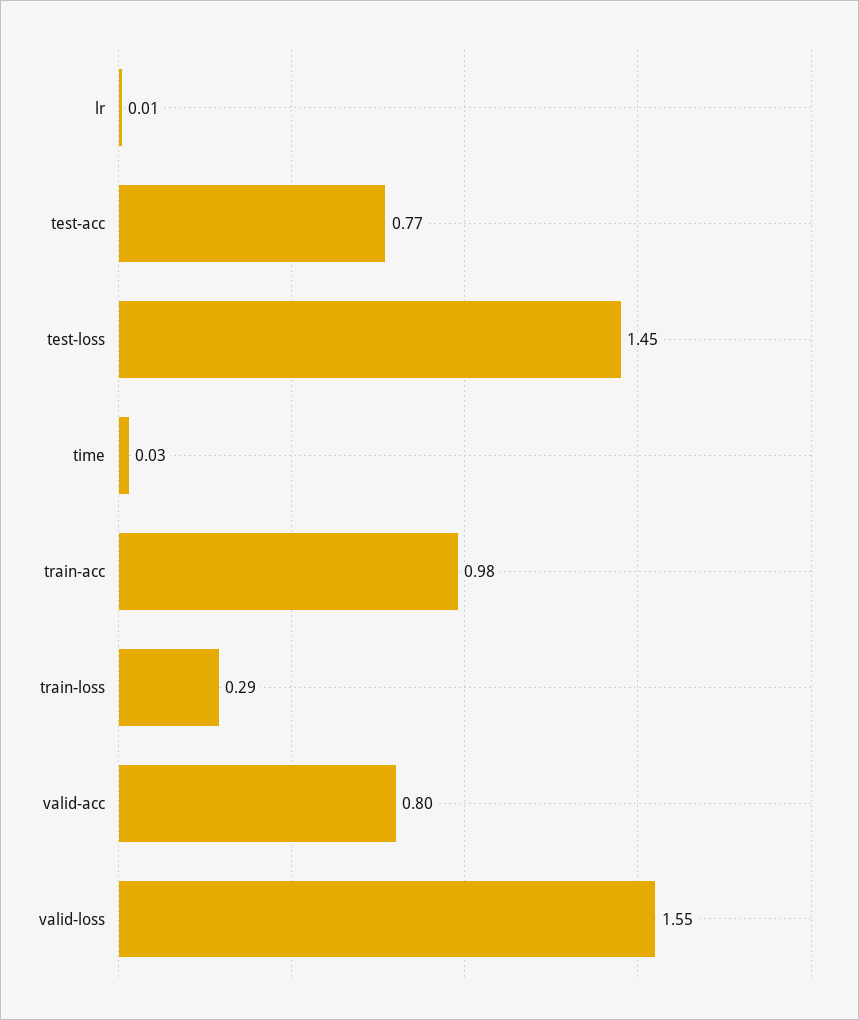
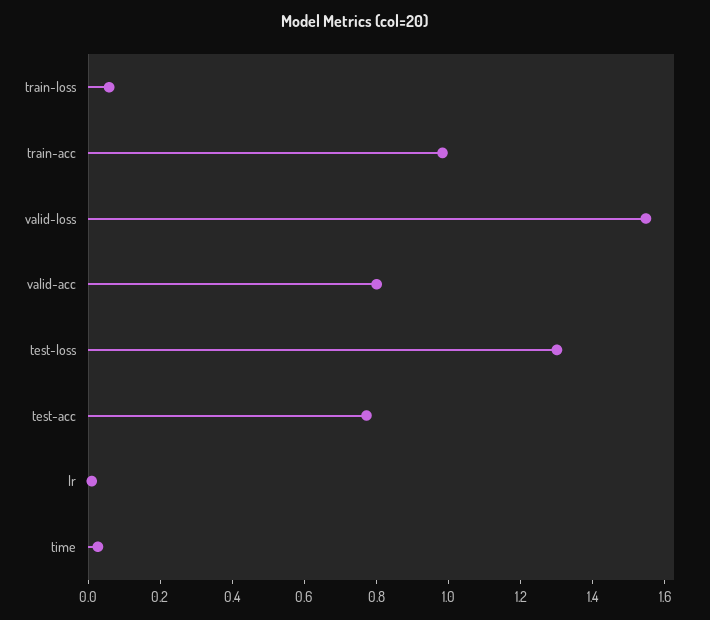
  {
    "lr": 0.01,
    "test-acc": 0.77,
-   "test-loss": 1.45,
+   "test-loss": 1.3,
    "time": 0.03,
    "train-acc": 0.98,
-   "train-loss": 0.29,
+   "train-loss": 0.05,
    "valid-acc": 0.8,
    "valid-loss": 1.55
  }

